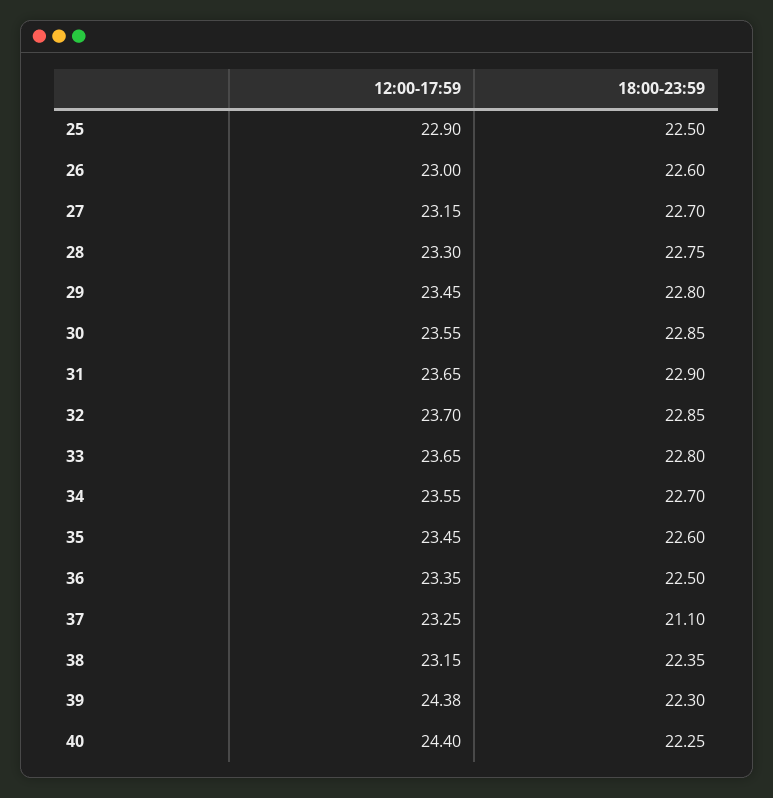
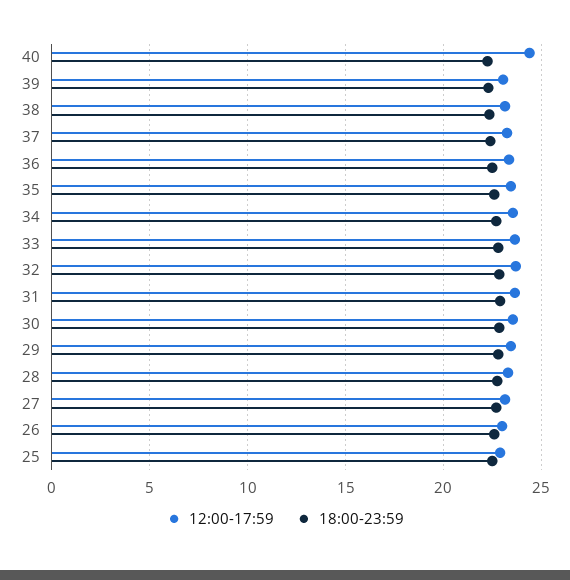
  {
    "12:00-17:59": {
      "25": 22.9,
      "26": 23,
      "27": 23.15,
      "28": 23.3,
      "29": 23.45,
      "30": 23.55,
      "31": 23.65,
      "32": 23.7,
      "33": 23.65,
      "34": 23.55,
      "35": 23.45,
      "36": 23.35,
      "37": 23.25,
      "38": 23.15,
-     "39": 24.38,
+     "39": 23,
      "40": 24.4
    },
    "18:00-23:59": {
      "25": 22.5,
      "26": 22.6,
      "27": 22.7,
      "28": 22.75,
      "29": 22.8,
      "30": 22.85,
      "31": 22.9,
      "32": 22.85,
      "33": 22.8,
      "34": 22.7,
      "35": 22.6,
      "36": 22.5,
-     "37": 21.1,
+     "37": 22.5,
      "38": 22.35,
      "39": 22.3,
      "40": 22.25
    }
  }

